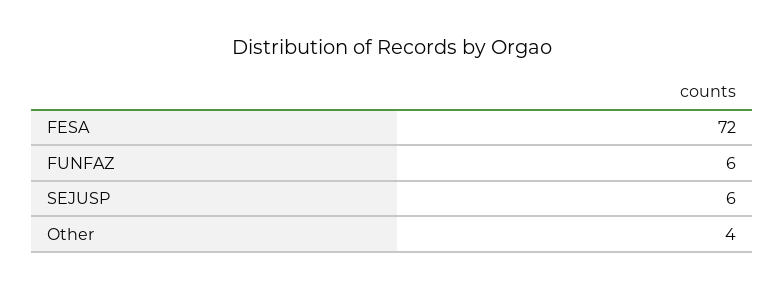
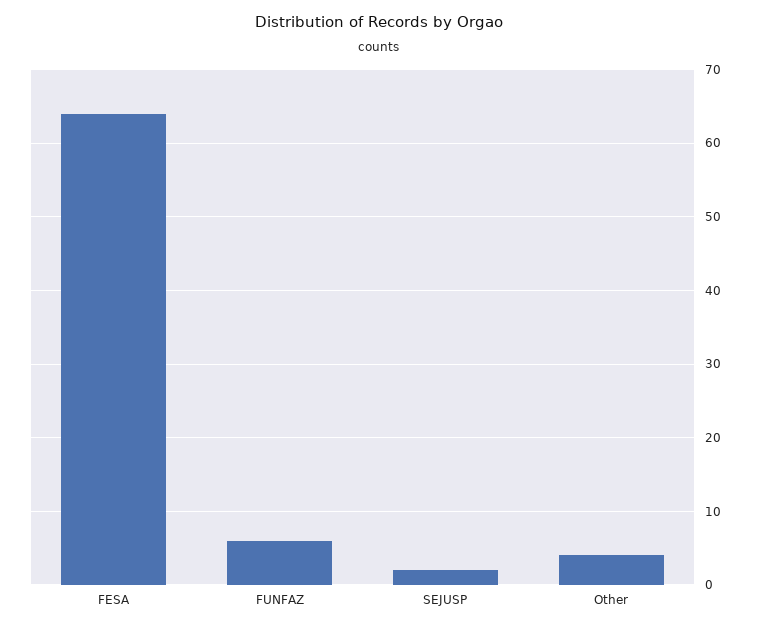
  {
-   "FESA": 72,
+   "FESA": 64,
    "FUNFAZ": 6,
-   "SEJUSP": 6,
+   "SEJUSP": 2,
    "Other": 4
  }

